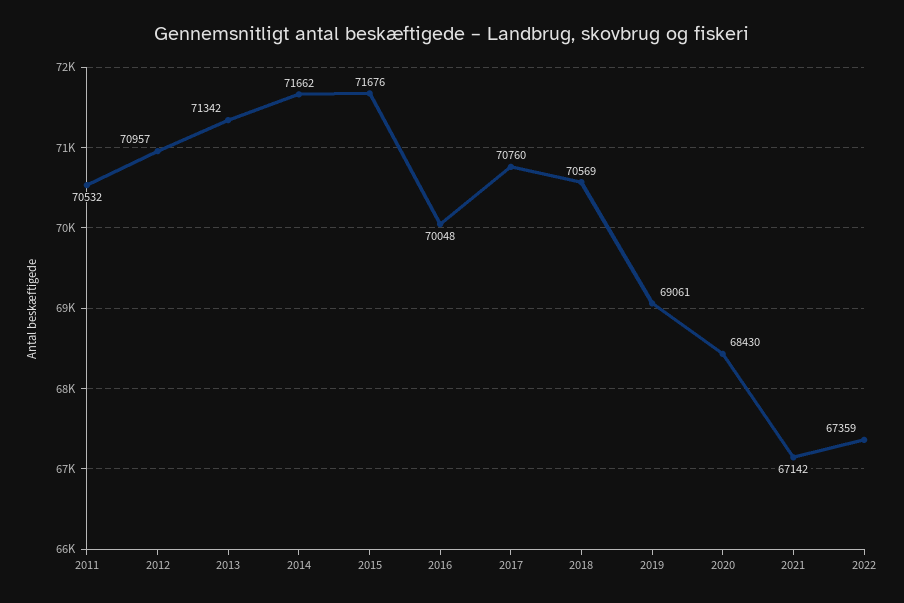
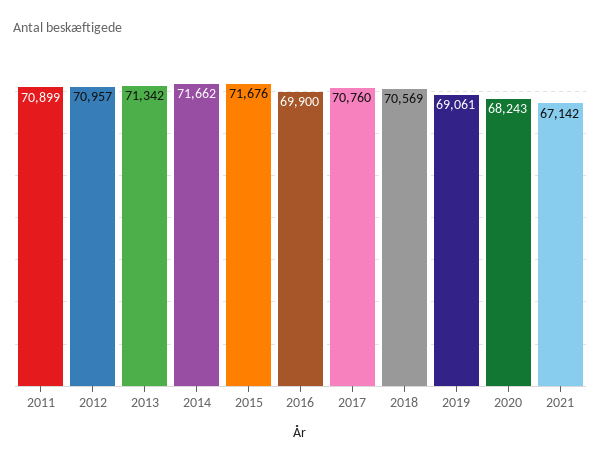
  {
-   "2011": 70532,
+   "2011": 70899,
    "2012": 70957,
    "2013": 71342,
    "2014": 71662,
    "2015": 71676,
-   "2016": 70048,
+   "2016": 69900,
    "2017": 70760,
    "2018": 70569,
    "2019": 69061,
-   "2020": 68430,
+   "2020": 68243,
-   "2021": 67142,
+   "2021": 67142
-   "2022": 67359
  }

